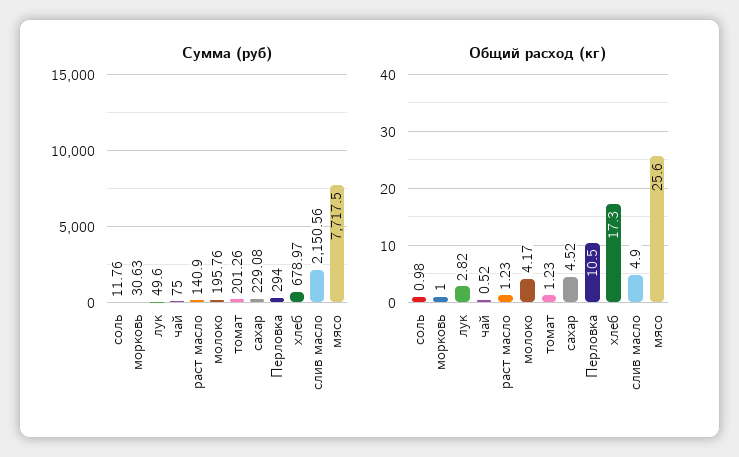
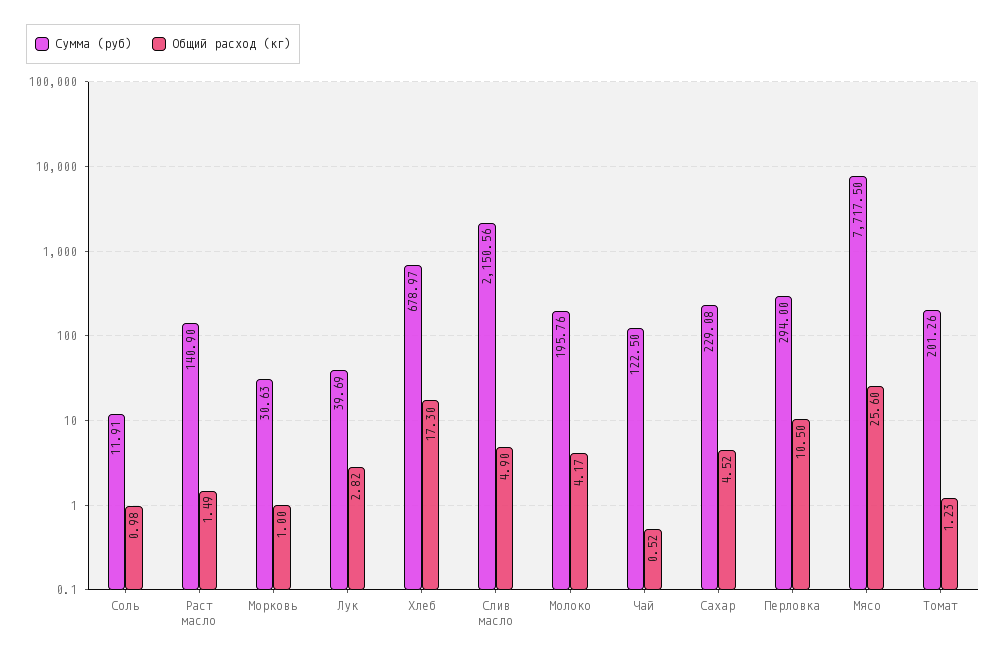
  {
    "Сумма (руб)": {
-     "соль": 11.76,
+     "соль": 11.91,
      "морковь": 30.63,
-     "лук": 49.6,
+     "лук": 39.69,
-     "чай": 75,
+     "чай": 122.5,
      "раст масло": 140.9,
      "молоко": 195.76,
      "томат": 201.26,
      "сахар": 229.08,
      "Перловка": 294,
      "хлеб": 678.97,
      "слив масло": 2150.56,
      "мясо": 7717.5
    },
    "Общий расход (кг)": {
      "соль": 0.98,
      "морковь": 1,
      "лук": 2.82,
      "чай": 0.52,
-     "раст масло": 1.23,
+     "раст масло": 1.49,
      "молоко": 4.17,
      "томат": 1.23,
      "сахар": 4.52,
      "Перловка": 10.5,
      "хлеб": 17.3,
      "слив масло": 4.9,
      "мясо": 25.6
    }
  }

